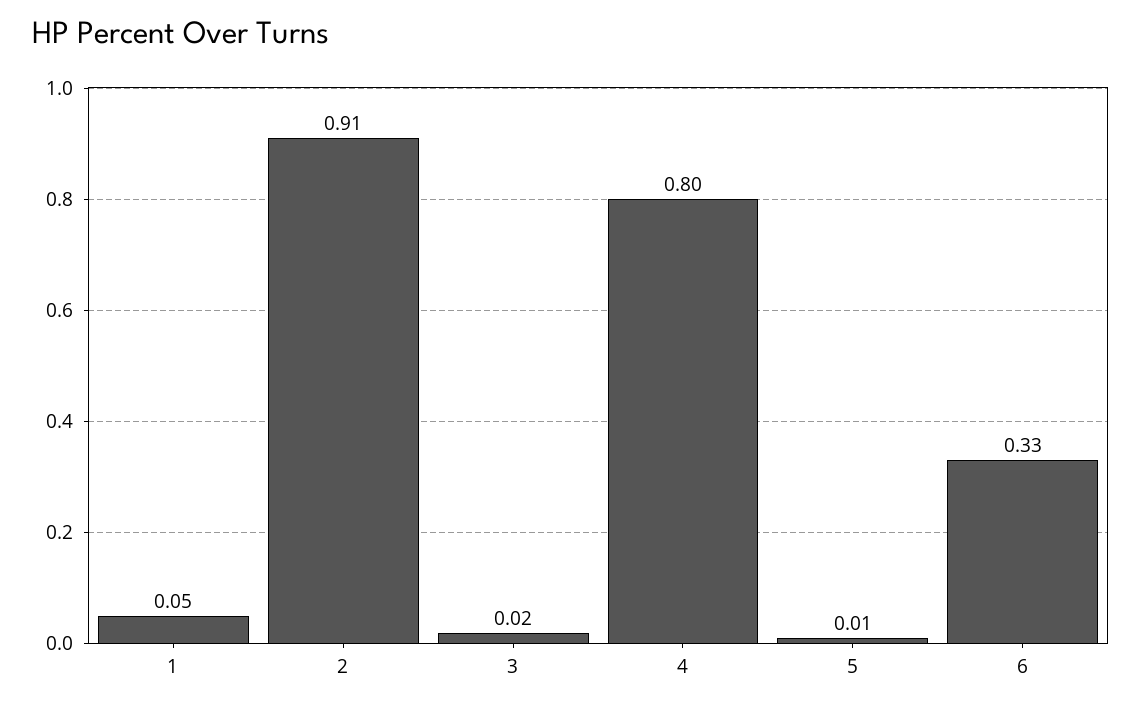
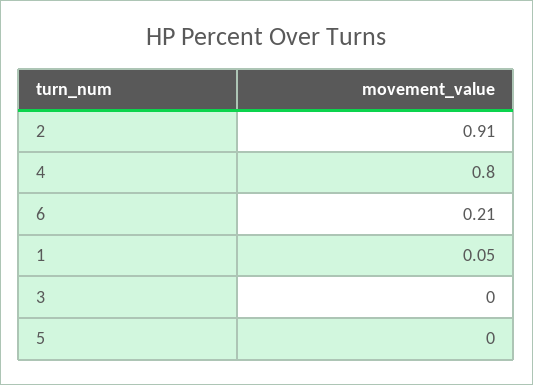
  {
    "1": 0.05,
    "2": 0.91,
-   "3": 0.02,
+   "3": 0,
    "4": 0.8,
-   "5": 0.01,
+   "5": 0,
-   "6": 0.33
+   "6": 0.21
  }

